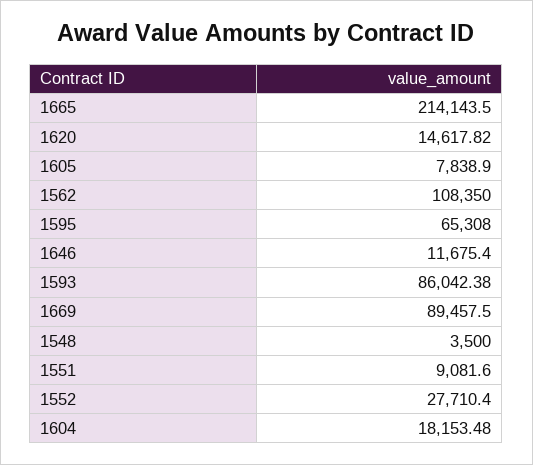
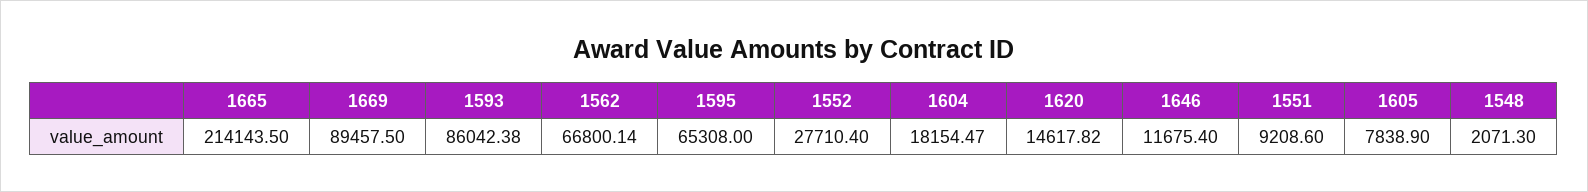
  {
    "1665": 214143.5,
    "1620": 14617.82,
    "1605": 7838.9,
-   "1562": 108350,
+   "1562": 66800.14,
    "1595": 65308,
    "1646": 11675.4,
    "1593": 86042.38,
    "1669": 89457.5,
-   "1548": 3500,
+   "1548": 2071.3,
-   "1551": 9081.6,
+   "1551": 9208.6,
    "1552": 27710.4,
-   "1604": 18153.48
+   "1604": 18154.47
  }

